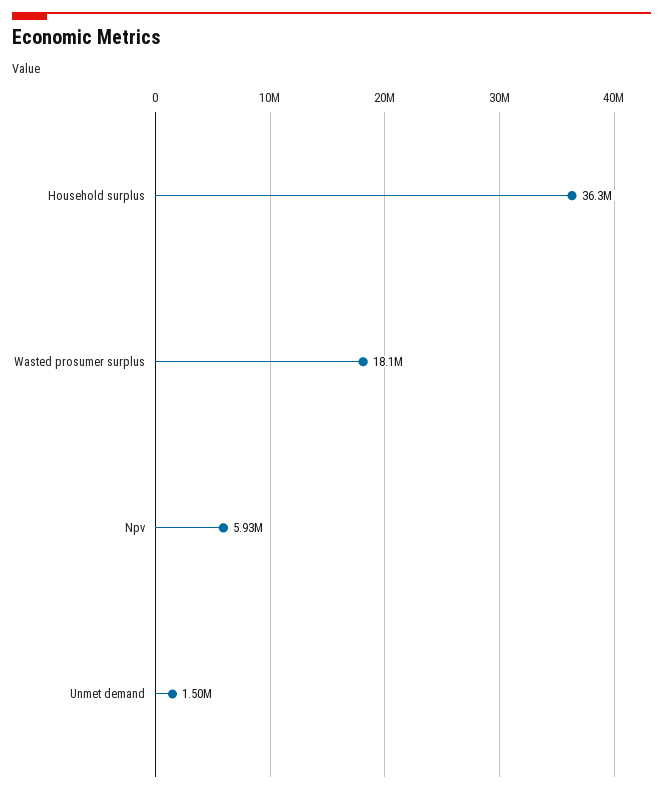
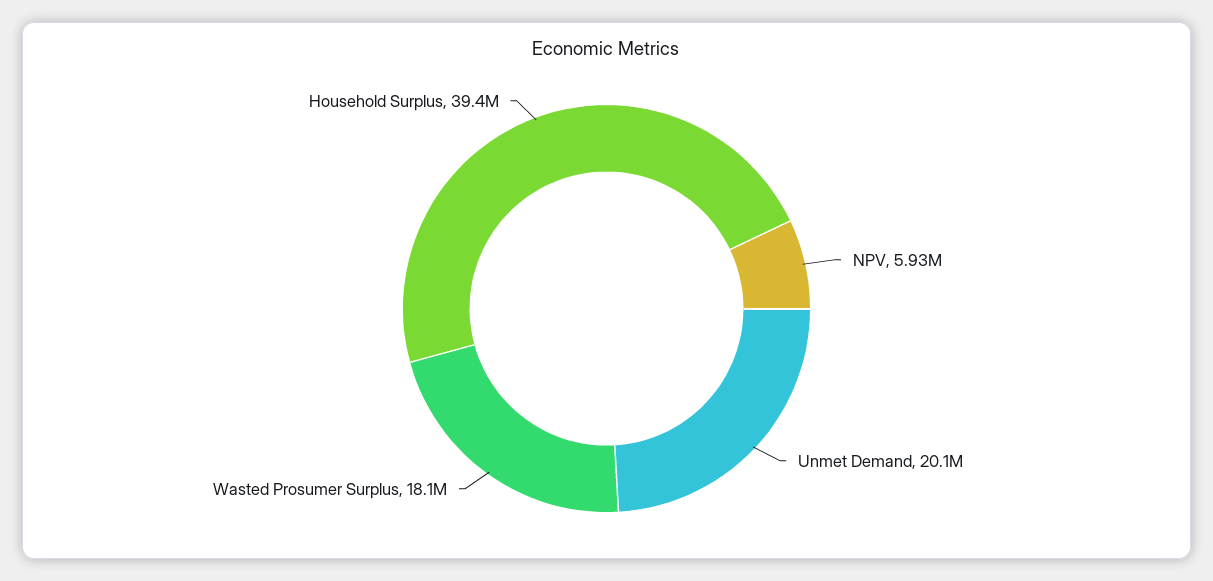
  {
-   "Household surplus": 36300000,
+   "Household surplus": 39400000,
    "Wasted prosumer surplus": 18100000,
    "Npv": 5930000,
-   "Unmet demand": 1500000
+   "Unmet demand": 20100000
  }

